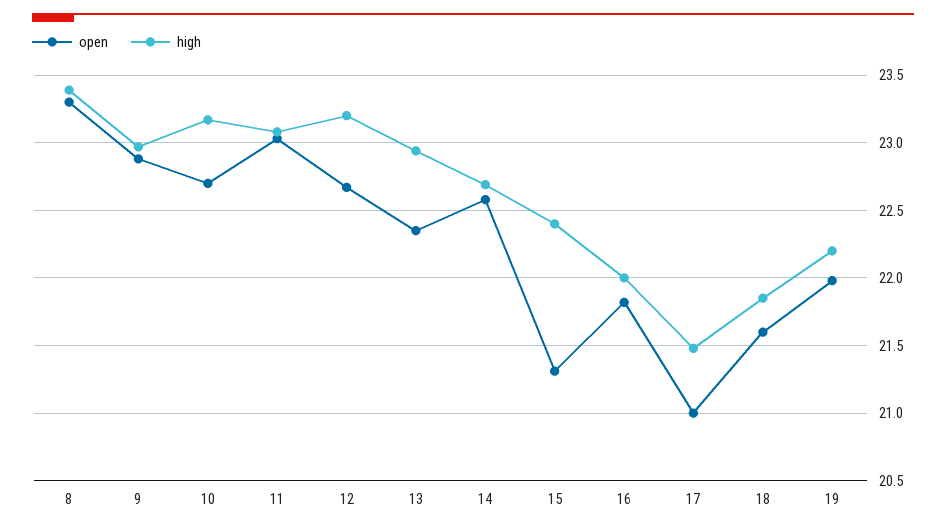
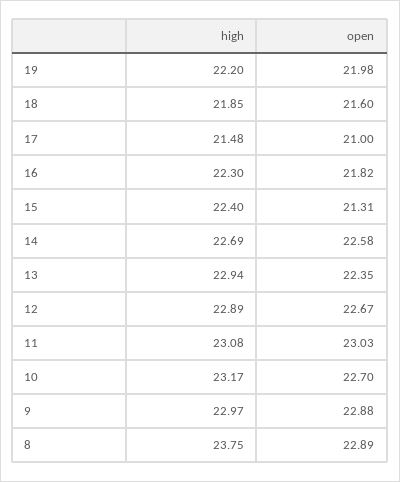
  {
    "open": {
-     "8": 23.3,
+     "8": 22.89,
      "9": 22.88,
      "10": 22.7,
      "11": 23.03,
      "12": 22.67,
      "13": 22.35,
      "14": 22.58,
      "15": 21.31,
      "16": 21.82,
      "17": 21,
      "18": 21.6,
      "19": 21.98
    },
    "high": {
-     "8": 23.4,
+     "8": 23.75,
      "9": 22.97,
      "10": 23.17,
      "11": 23.08,
-     "12": 23.2,
+     "12": 22.89,
      "13": 22.94,
      "14": 22.69,
      "15": 22.4,
-     "16": 22,
+     "16": 22.3,
      "17": 21.48,
      "18": 21.85,
      "19": 22.2
    }
  }

